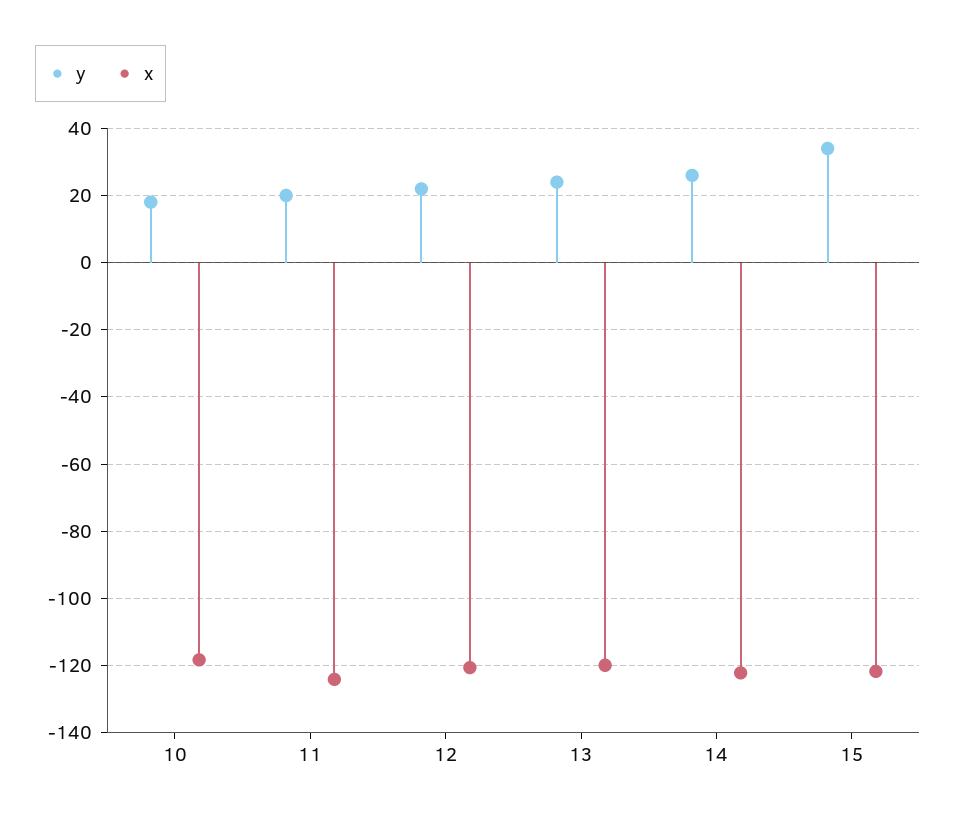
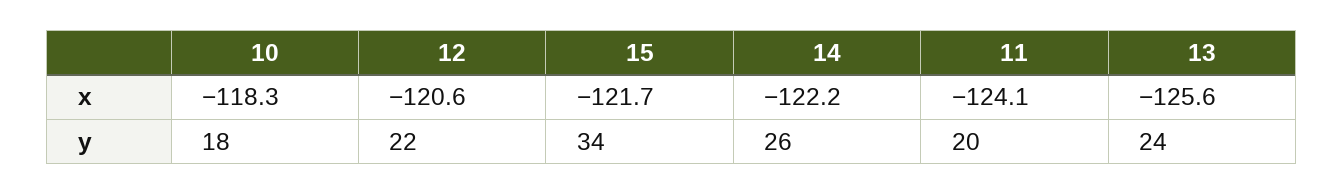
  {
    "y": {
      "10": 18,
      "11": 20,
      "12": 22,
      "13": 24,
      "14": 26,
      "15": 34
    },
    "x": {
      "10": -118.3,
      "11": -124.1,
      "12": -120.6,
-     "13": -120,
+     "13": -125.6,
      "14": -122.2,
      "15": -121.7
    }
  }

